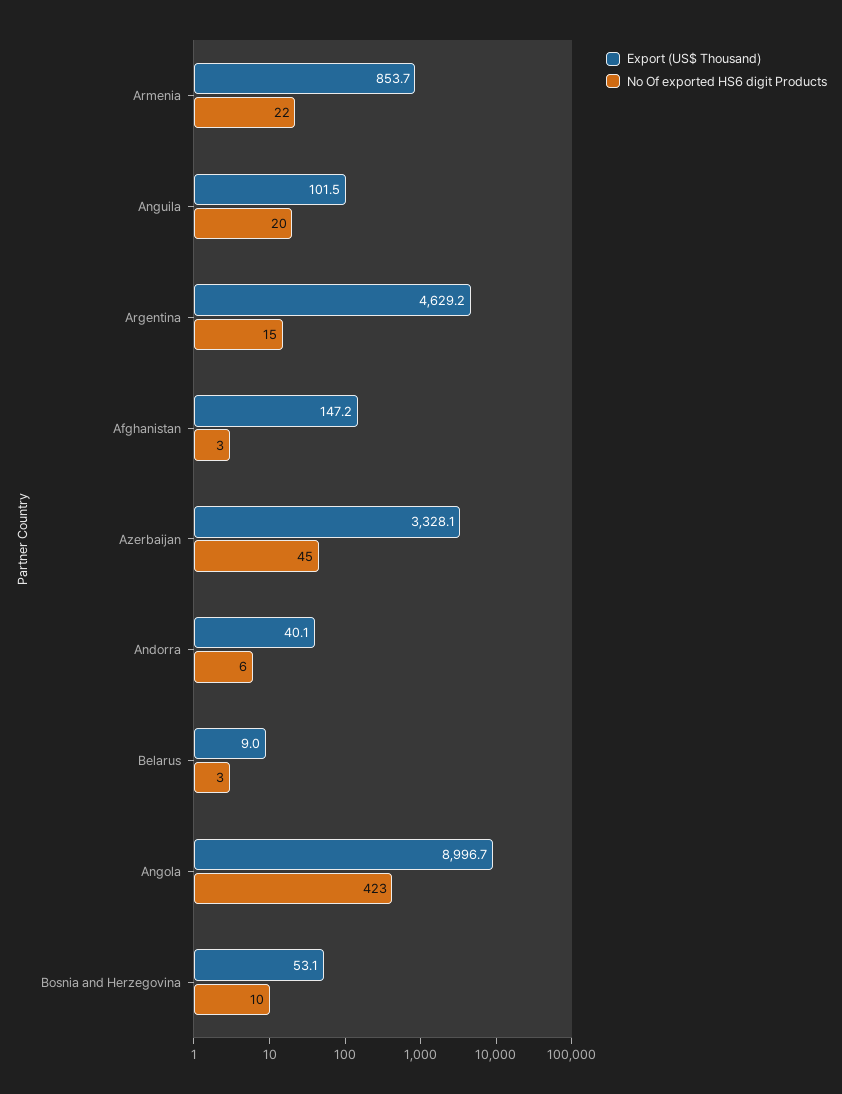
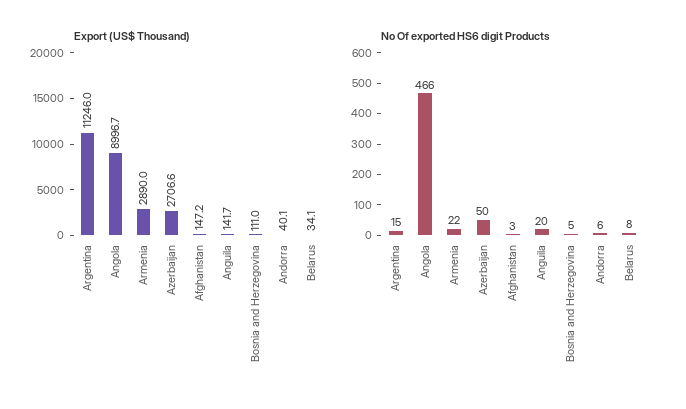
  {
    "Export (US$ Thousand)": {
-     "Armenia": 853.7,
+     "Armenia": 2890,
-     "Anguila": 101.5,
+     "Anguila": 141.7,
-     "Argentina": 4629.2,
+     "Argentina": 11246,
      "Afghanistan": 147.2,
-     "Azerbaijan": 3328.1,
+     "Azerbaijan": 2706.6,
      "Andorra": 40.1,
-     "Belarus": 9,
+     "Belarus": 34.1,
      "Angola": 8996.7,
-     "Bosnia and Herzegovina": 53.1
+     "Bosnia and Herzegovina": 111
    },
    "No Of exported HS6 digit Products": {
      "Armenia": 22,
      "Anguila": 20,
      "Argentina": 15,
      "Afghanistan": 3,
-     "Azerbaijan": 45,
+     "Azerbaijan": 50,
      "Andorra": 6,
-     "Belarus": 3,
+     "Belarus": 8,
-     "Angola": 423,
+     "Angola": 466,
-     "Bosnia and Herzegovina": 10
+     "Bosnia and Herzegovina": 5
    }
  }

